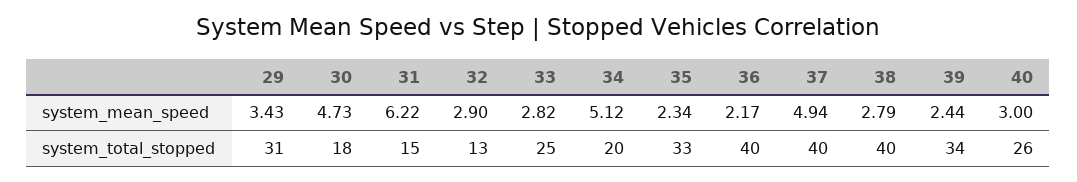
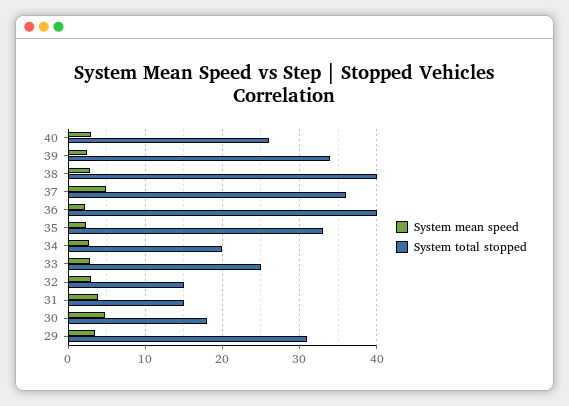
  {
    "system_mean_speed": {
      "29": 3.43,
      "30": 4.73,
-     "31": 6.22,
+     "31": 4,
      "32": 2.9,
      "33": 2.82,
-     "34": 5.12,
+     "34": 3,
      "35": 2.34,
      "36": 2.17,
      "37": 4.94,
      "38": 2.79,
      "39": 2.44,
      "40": 3
    },
    "system_total_stopped": {
      "29": 31,
      "30": 18,
      "31": 15,
-     "32": 13,
+     "32": 15,
      "33": 25,
      "34": 20,
      "35": 33,
      "36": 40,
-     "37": 40,
+     "37": 36,
      "38": 40,
      "39": 34,
      "40": 26
    }
  }

